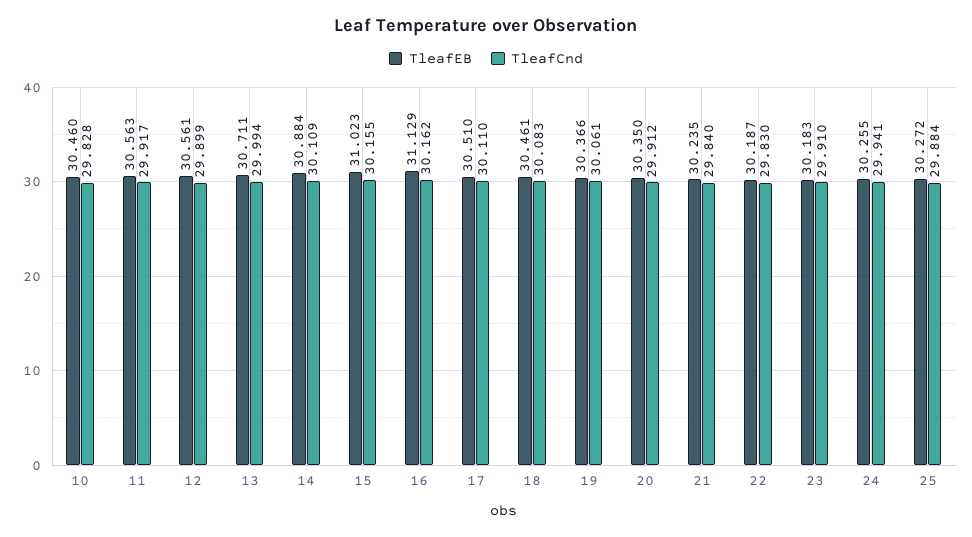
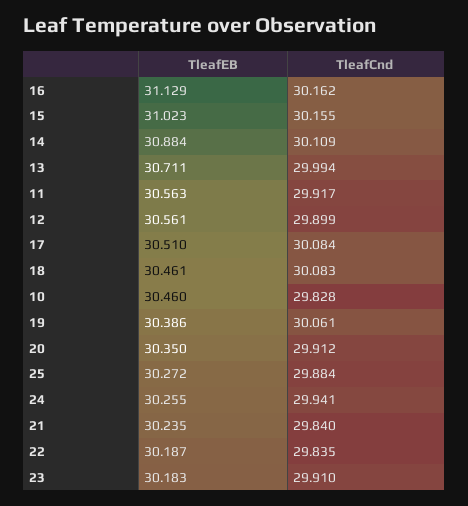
  {
    "TleafEB": {
      "10": 30.46,
      "11": 30.563,
      "12": 30.561,
      "13": 30.711,
      "14": 30.884,
      "15": 31.023,
      "16": 31.129,
      "17": 30.51,
      "18": 30.461,
-     "19": 30.366,
+     "19": 30.386,
      "20": 30.35,
      "21": 30.235,
      "22": 30.187,
      "23": 30.183,
      "24": 30.255,
      "25": 30.272
    },
    "TleafCnd": {
      "10": 29.828,
      "11": 29.917,
      "12": 29.899,
      "13": 29.994,
      "14": 30.109,
      "15": 30.155,
      "16": 30.162,
-     "17": 30.11,
+     "17": 30.084,
      "18": 30.083,
      "19": 30.061,
      "20": 29.912,
      "21": 29.84,
-     "22": 29.83,
+     "22": 29.835,
      "23": 29.91,
      "24": 29.941,
      "25": 29.884
    }
  }

